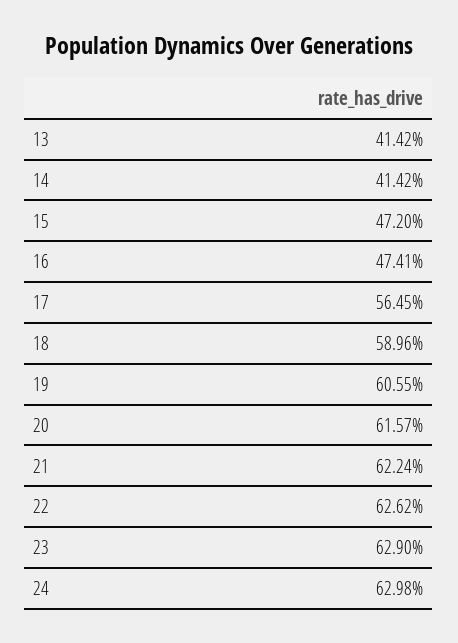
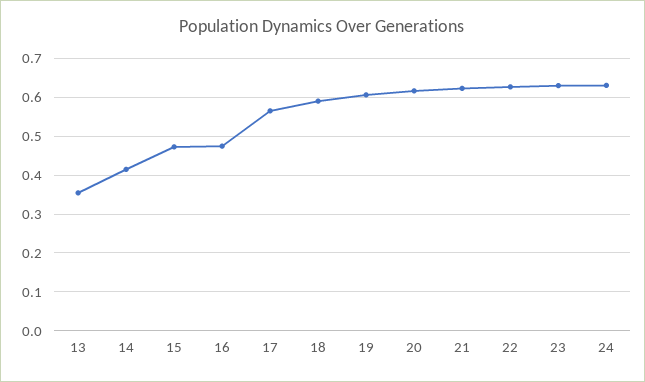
  {
-   "13": 0.4142,
+   "13": 0.36,
    "14": 0.4142,
    "15": 0.472,
    "16": 0.4741,
    "17": 0.5645,
    "18": 0.5896,
    "19": 0.6055,
    "20": 0.6157,
    "21": 0.6224,
    "22": 0.6262,
    "23": 0.629,
    "24": 0.6298
  }

